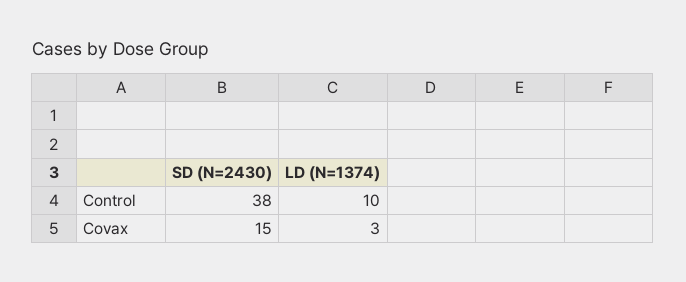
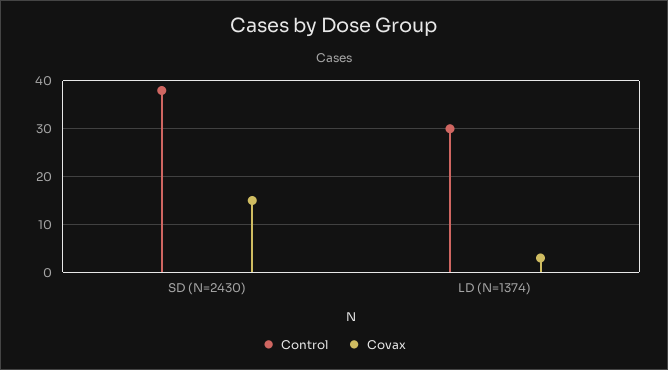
  {
    "Control": {
      "SD (N=2430)": 38,
-     "LD (N=1374)": 10
+     "LD (N=1374)": 30
    },
    "Covax": {
      "SD (N=2430)": 15,
      "LD (N=1374)": 3
    }
  }

